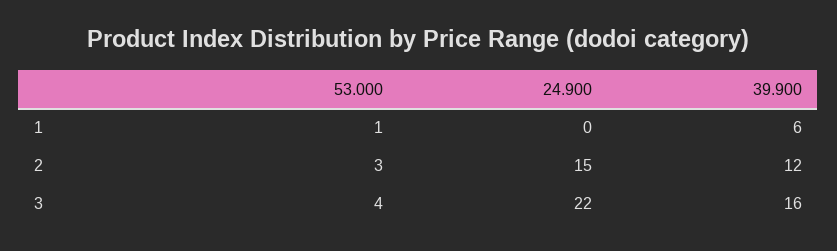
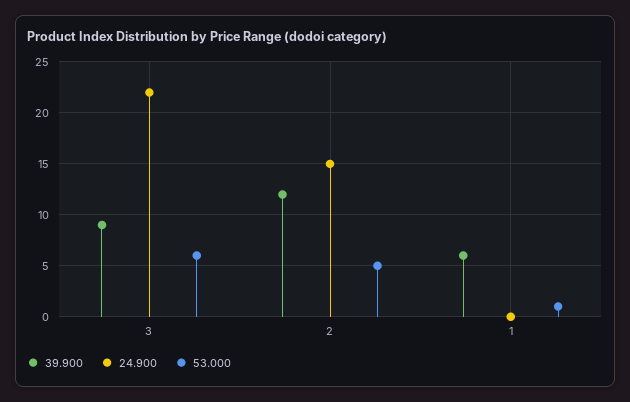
  {
    "53.000": {
      "1": 1,
-     "2": 3,
+     "2": 5,
-     "3": 4
+     "3": 6
    },
    "24.900": {
      "1": 0,
      "2": 15,
      "3": 22
    },
    "39.900": {
      "1": 6,
      "2": 12,
-     "3": 16
+     "3": 9
    }
  }

